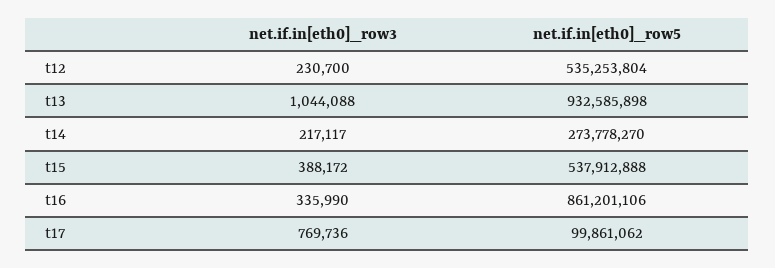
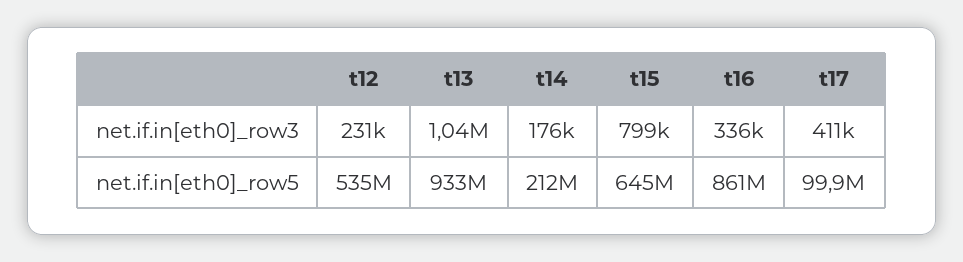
  {
    "net.if.in[eth0]_row3": {
      "t12": 230700,
      "t13": 1044088,
-     "t14": 217117,
+     "t14": 176000,
-     "t15": 388172,
+     "t15": 799000,
      "t16": 335990,
-     "t17": 769736
+     "t17": 411000
    },
    "net.if.in[eth0]_row5": {
      "t12": 535253804,
      "t13": 932585898,
-     "t14": 273778270,
+     "t14": 212000000,
-     "t15": 537912888,
+     "t15": 645000000,
      "t16": 861201106,
      "t17": 99861062
    }
  }

